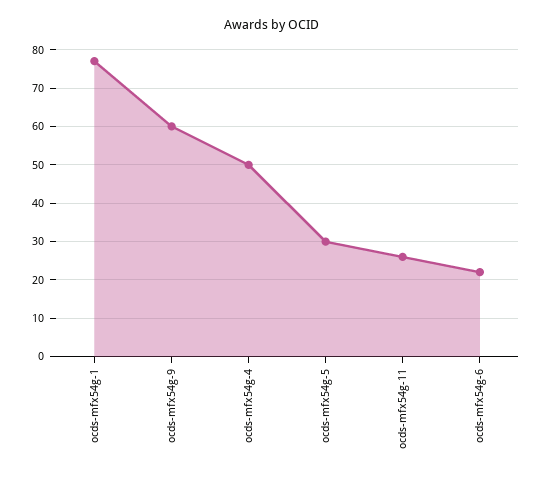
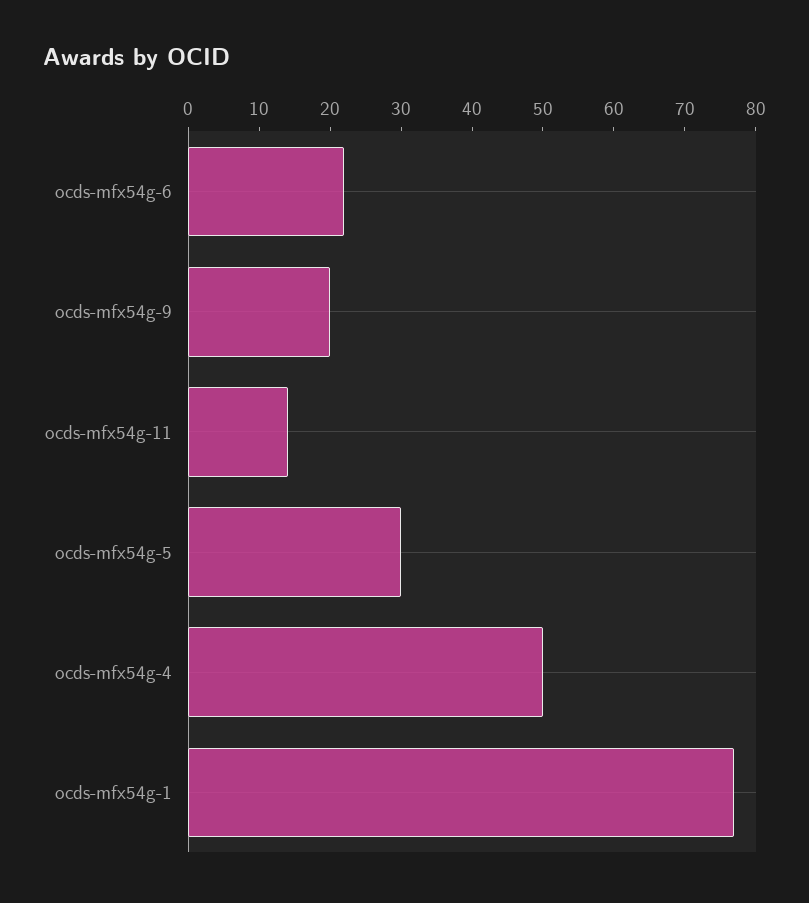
  {
    "ocds-mfx54g-1": 75,
-   "ocds-mfx54g-9": 60,
+   "ocds-mfx54g-9": 20,
    "ocds-mfx54g-4": 50,
    "ocds-mfx54g-5": 30,
-   "ocds-mfx54g-11": 25,
+   "ocds-mfx54g-11": 15,
    "ocds-mfx54g-6": 20
  }

